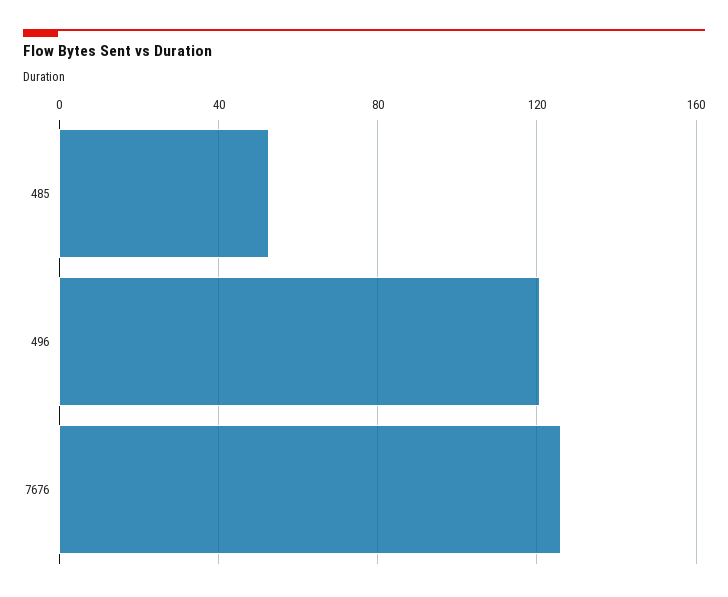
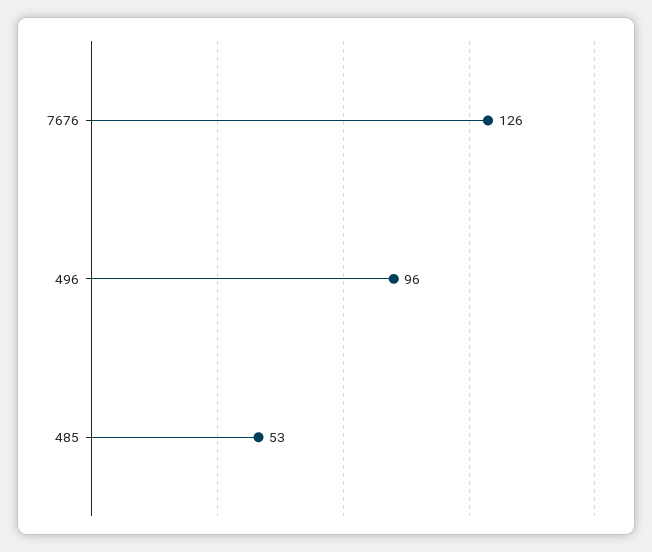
  {
    "485": 53,
-   "496": 120,
+   "496": 96,
    "7676": 126
  }

